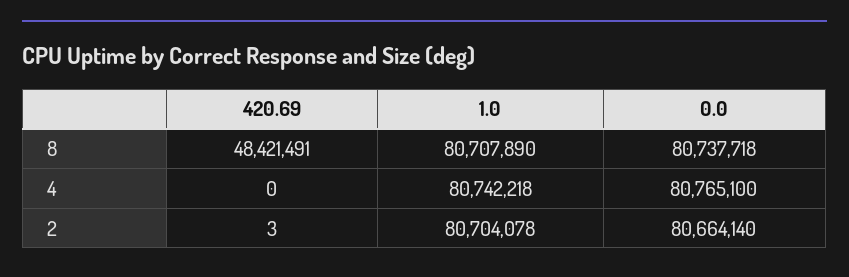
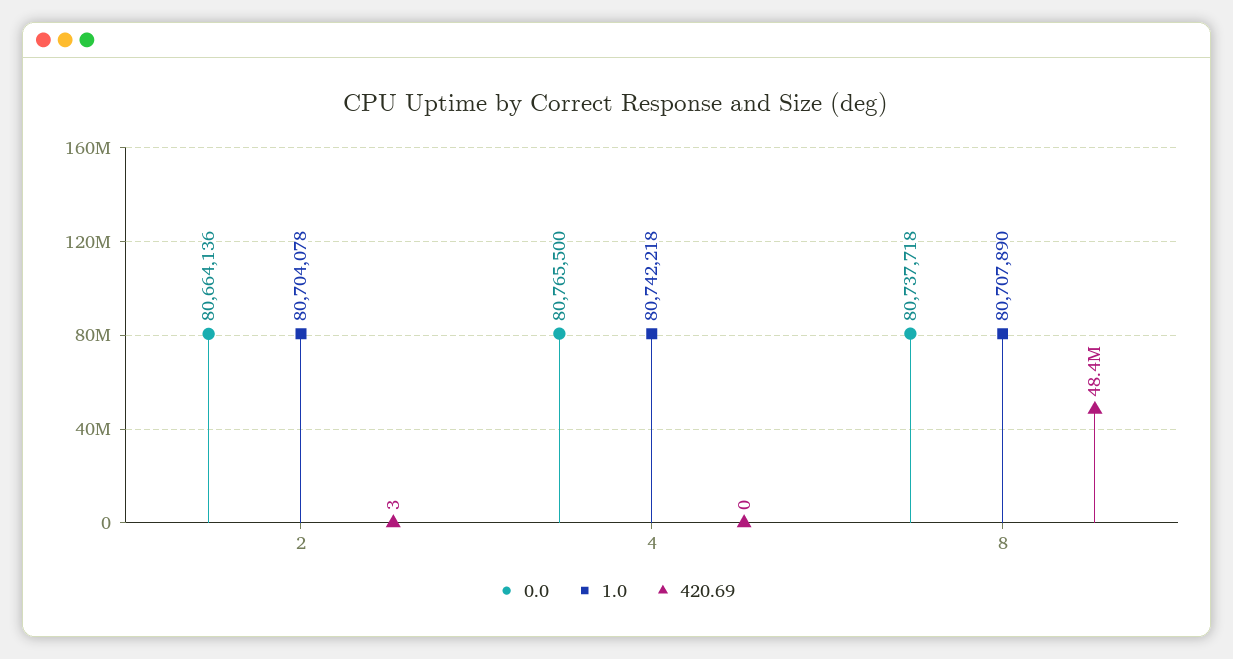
  {
    "420.69": {
      "8": 48421491,
      "4": 0,
      "2": 3
    },
    "1.0": {
      "8": 80707890,
      "4": 80742218,
      "2": 80704078
    },
    "0.0": {
      "8": 80737718,
-     "4": 80765100,
+     "4": 80765500,
-     "2": 80664140
+     "2": 80664136
    }
  }

